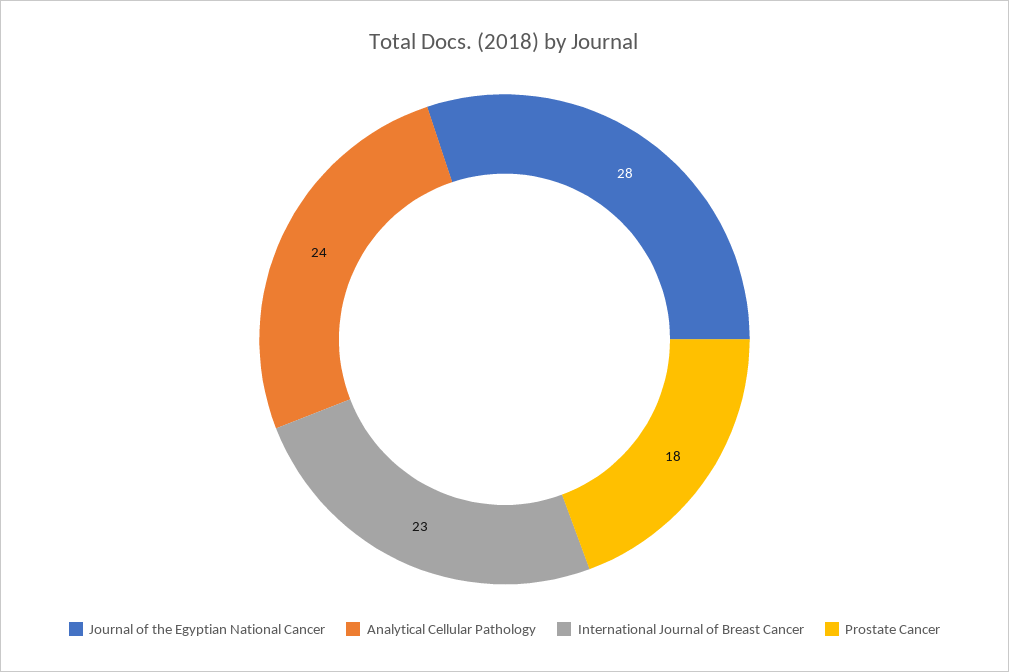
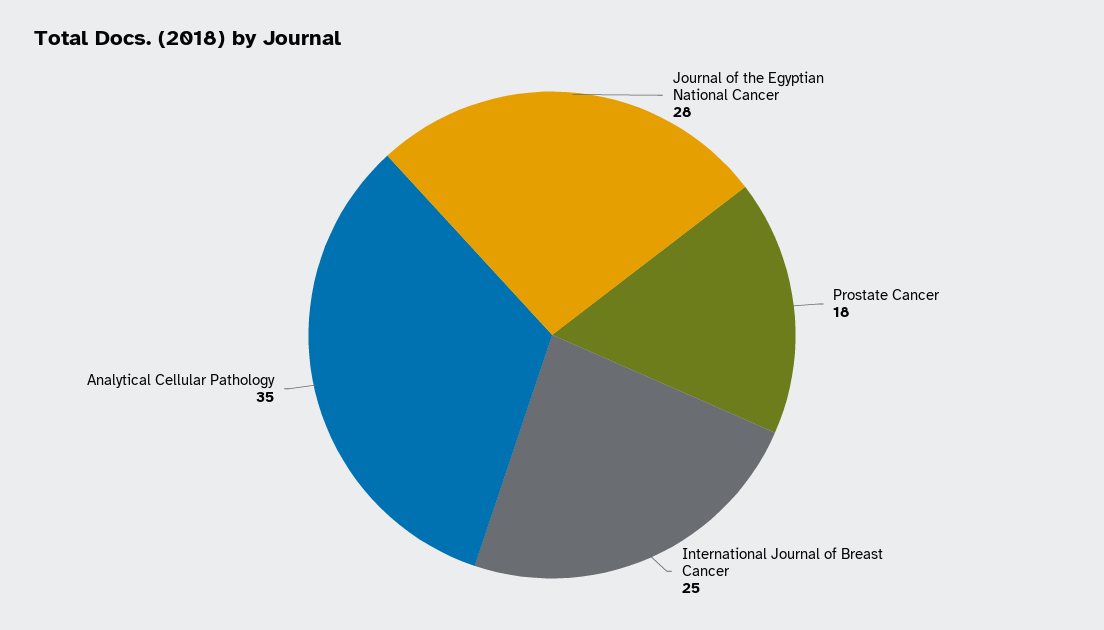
  {
    "Journal of the Egyptian National Cancer": 28,
-   "Analytical Cellular Pathology": 24,
+   "Analytical Cellular Pathology": 35,
-   "International Journal of Breast Cancer": 23,
+   "International Journal of Breast Cancer": 25,
    "Prostate Cancer": 18
  }

